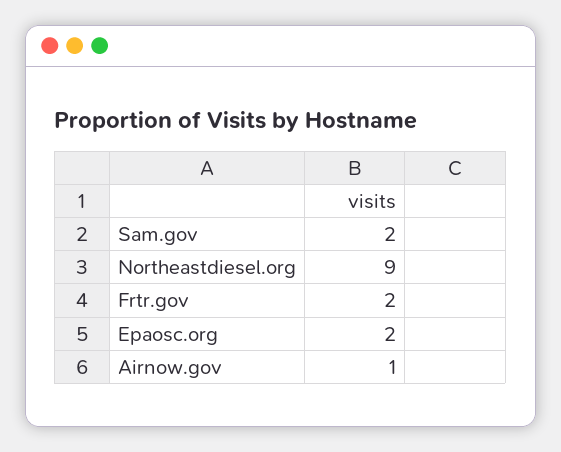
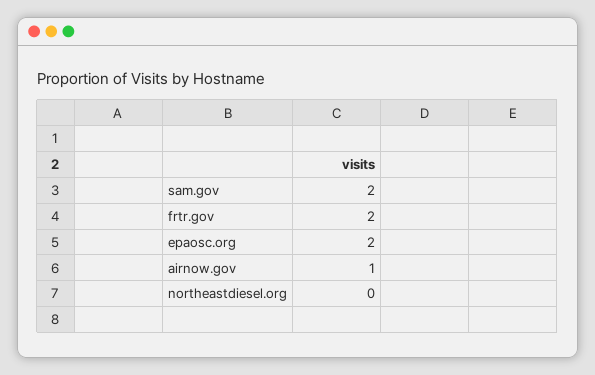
  {
    "Sam.gov": 2,
-   "Northeastdiesel.org": 9,
+   "Northeastdiesel.org": 0,
    "Frtr.gov": 2,
    "Epaosc.org": 2,
    "Airnow.gov": 1
  }

